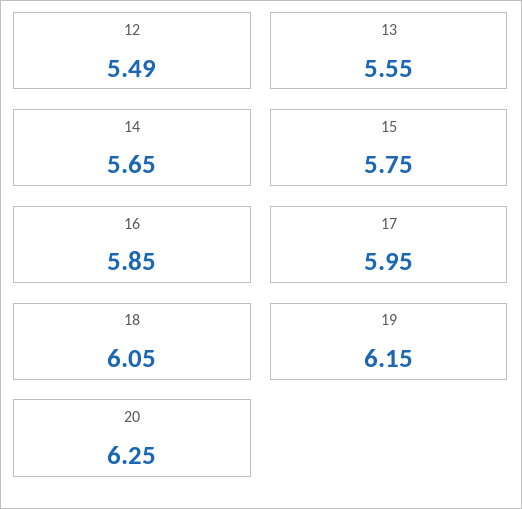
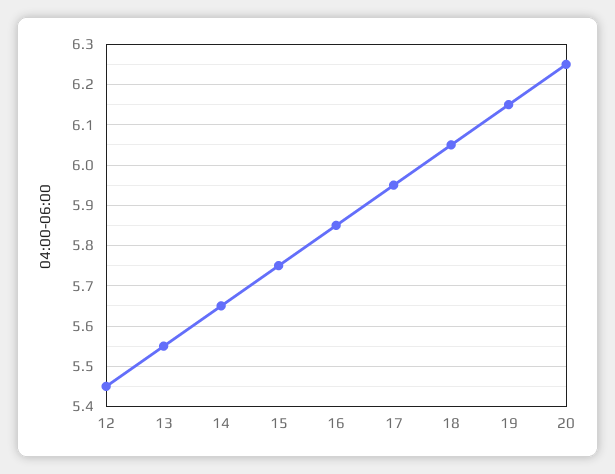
  {
-   "12": 5.49,
+   "12": 5.45,
    "13": 5.55,
    "14": 5.65,
    "15": 5.75,
    "16": 5.85,
    "17": 5.95,
    "18": 6.05,
    "19": 6.15,
    "20": 6.25
  }

